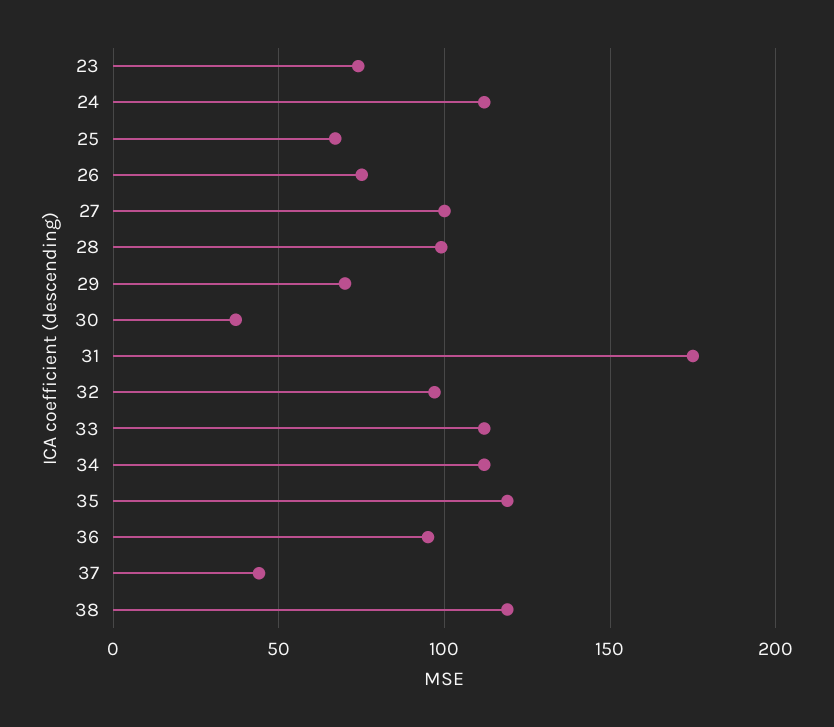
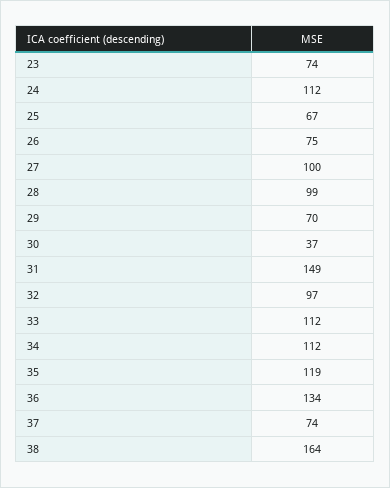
  {
    "23": 74,
    "24": 112,
    "25": 67,
    "26": 75,
    "27": 100,
    "28": 99,
    "29": 70,
    "30": 37,
-   "31": 175,
+   "31": 149,
    "32": 97,
    "33": 112,
    "34": 112,
    "35": 119,
-   "36": 95,
+   "36": 134,
-   "37": 45,
+   "37": 74,
-   "38": 120
+   "38": 164
  }

